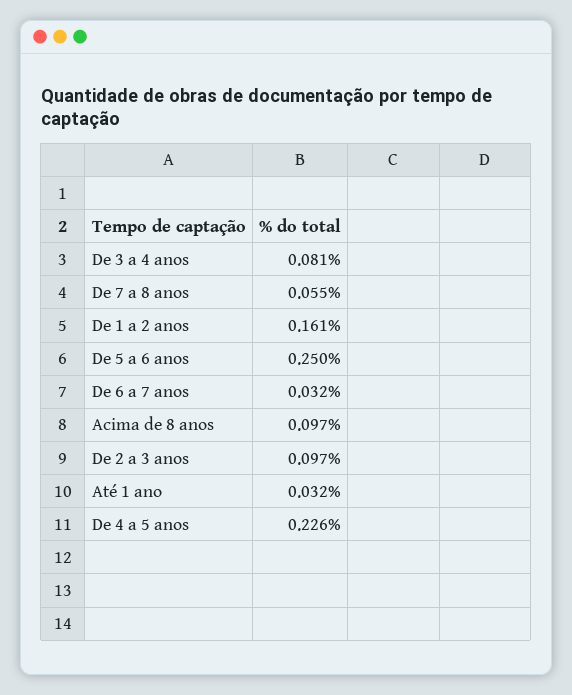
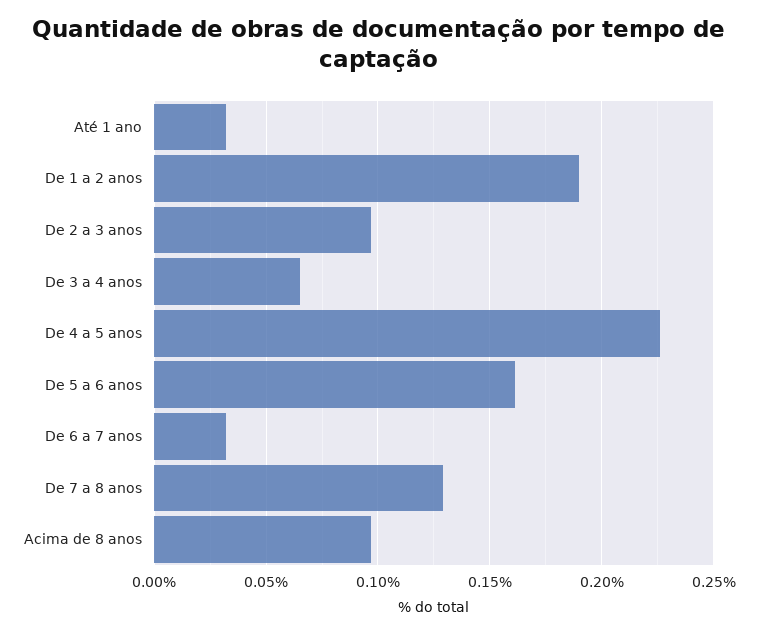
  {
-   "De 3 a 4 anos": 0.081,
+   "De 3 a 4 anos": 0.065,
-   "De 7 a 8 anos": 0.055,
+   "De 7 a 8 anos": 0.13,
-   "De 1 a 2 anos": 0.161,
+   "De 1 a 2 anos": 0.19,
-   "De 5 a 6 anos": 0.25,
+   "De 5 a 6 anos": 0.16,
    "De 6 a 7 anos": 0.032,
    "Acima de 8 anos": 0.097,
    "De 2 a 3 anos": 0.097,
    "Até 1 ano": 0.032,
    "De 4 a 5 anos": 0.226
  }

